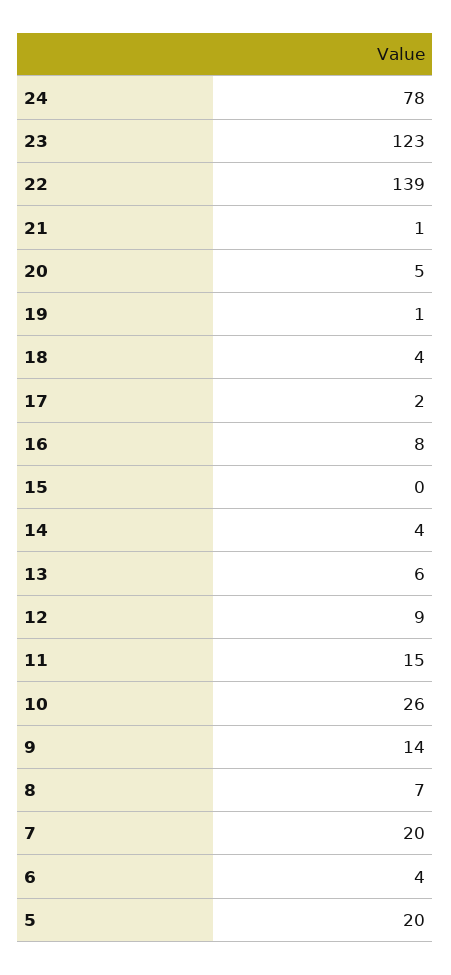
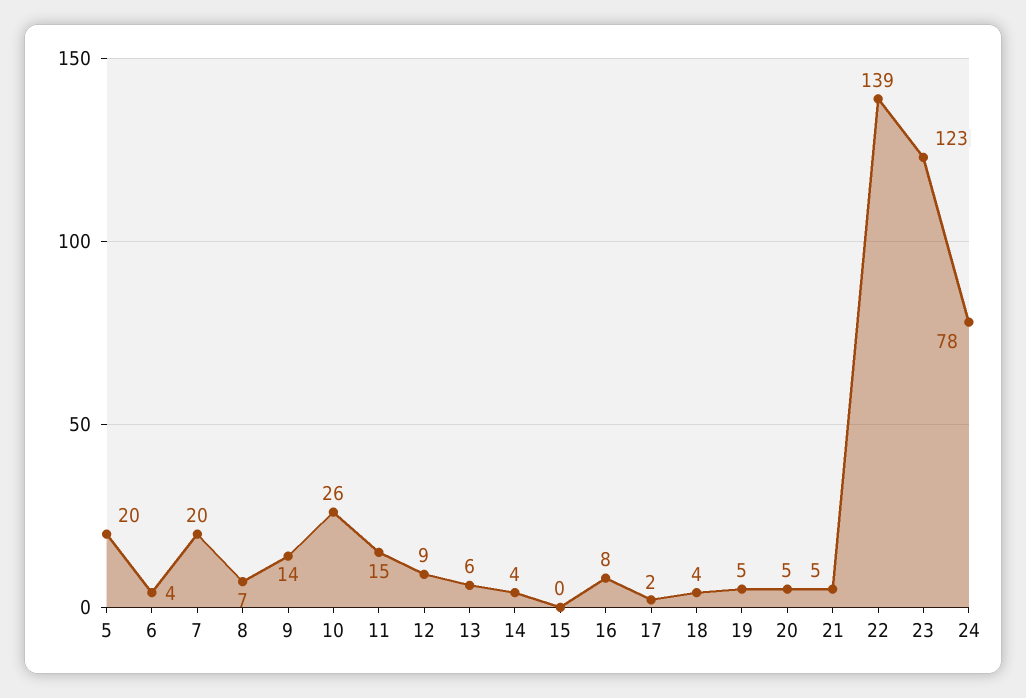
  {
    "24": 78,
    "23": 123,
    "22": 139,
-   "21": 1,
+   "21": 5,
    "20": 5,
-   "19": 1,
+   "19": 5,
    "18": 4,
    "17": 2,
    "16": 8,
    "15": 0,
    "14": 4,
    "13": 6,
    "12": 9,
    "11": 15,
    "10": 26,
    "9": 14,
    "8": 7,
    "7": 20,
    "6": 4,
    "5": 20
  }

